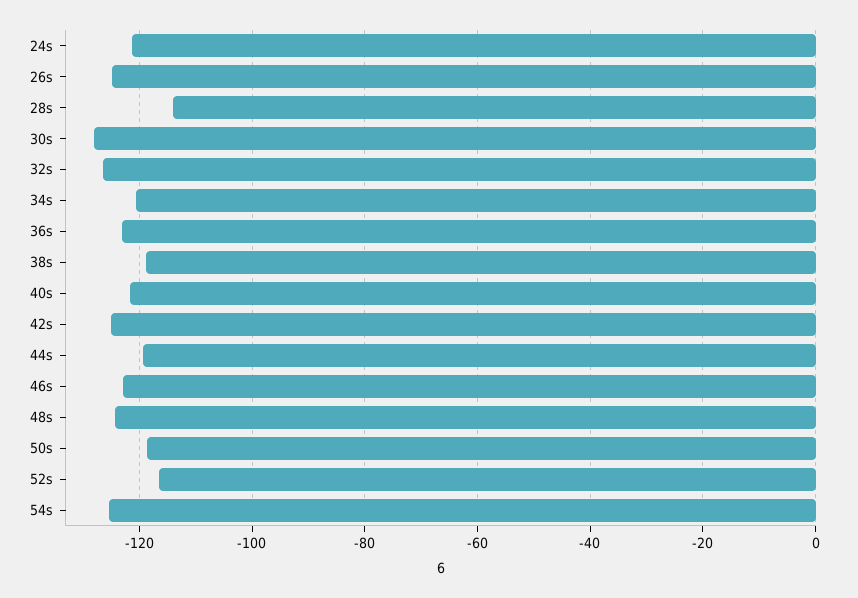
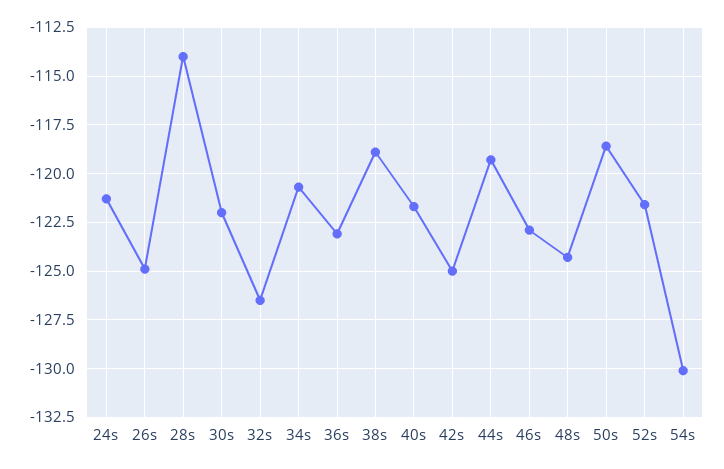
  {
    "24s": -121.5,
    "26s": -125,
    "28s": -114,
-   "30s": -128,
+   "30s": -122,
    "32s": -126.5,
    "34s": -120.5,
    "36s": -123,
    "38s": -119,
    "40s": -121.5,
    "42s": -125,
    "44s": -119.5,
    "46s": -123,
    "48s": -124.5,
    "50s": -118.5,
-   "52s": -116,
+   "52s": -121.5,
-   "54s": -126
+   "54s": -130
  }

